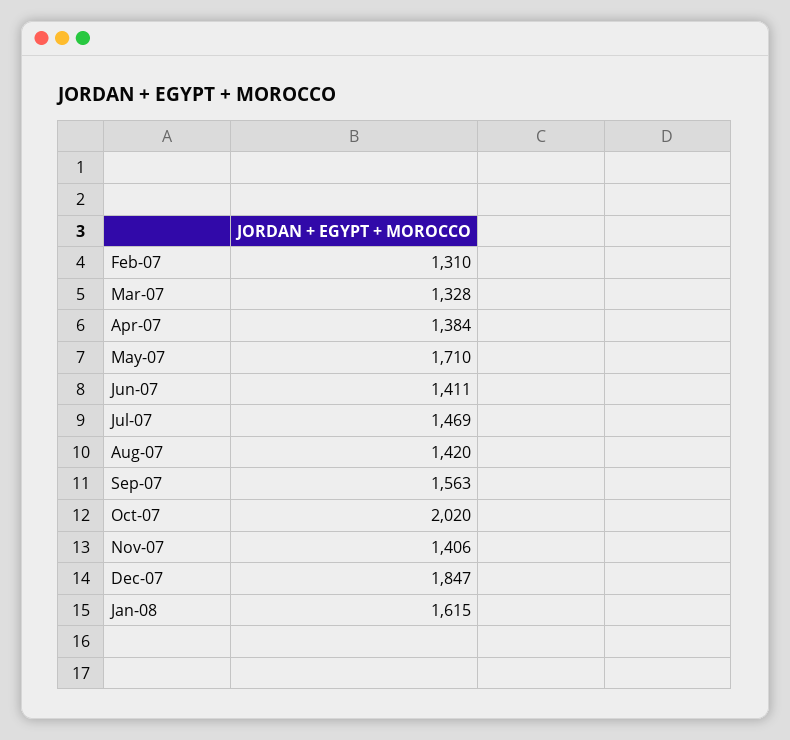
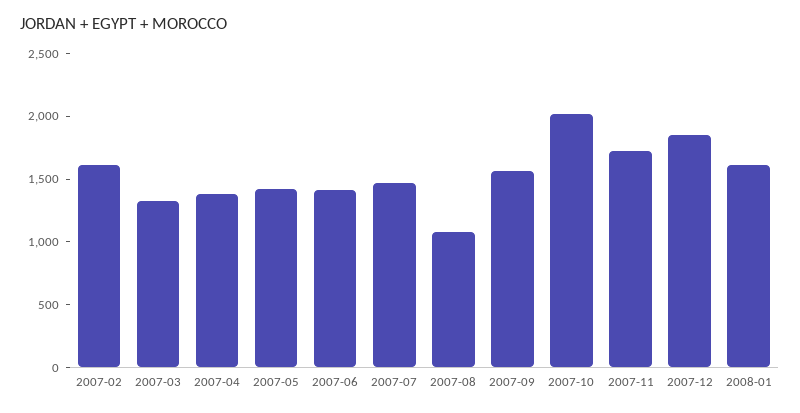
  {
-   "Feb-07": 1310,
+   "Feb-07": 1600,
    "Mar-07": 1328,
    "Apr-07": 1384,
-   "May-07": 1710,
+   "May-07": 1400,
    "Jun-07": 1411,
    "Jul-07": 1469,
-   "Aug-07": 1420,
+   "Aug-07": 1100,
    "Sep-07": 1563,
    "Oct-07": 2020,
-   "Nov-07": 1406,
+   "Nov-07": 1700,
    "Dec-07": 1847,
    "Jan-08": 1615
  }

